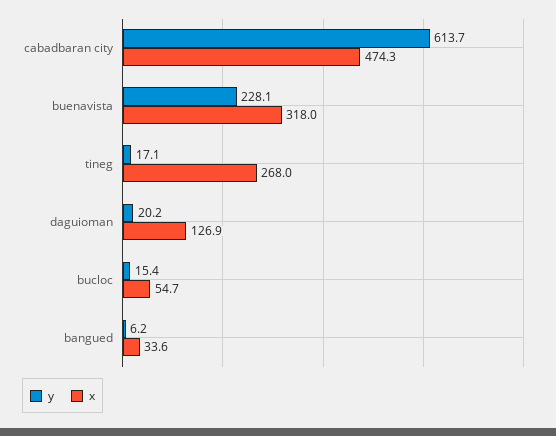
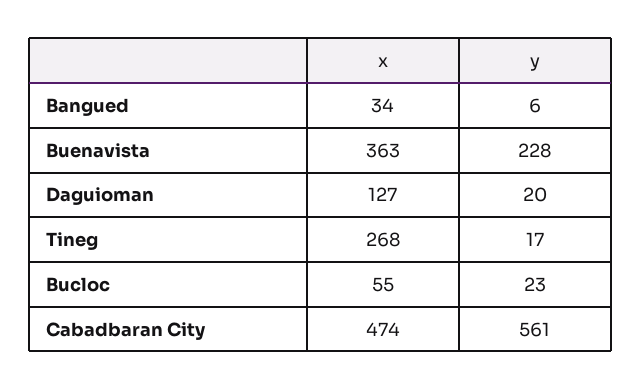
  {
    "y": {
-     "cabadbaran city": 613.7,
+     "cabadbaran city": 561,
      "buenavista": 228.1,
      "tineg": 17.1,
      "daguioman": 20.2,
-     "bucloc": 15.4,
+     "bucloc": 23,
      "bangued": 6.2
    },
    "x": {
      "cabadbaran city": 474.3,
-     "buenavista": 318,
+     "buenavista": 363,
      "tineg": 268,
      "daguioman": 126.9,
      "bucloc": 54.7,
      "bangued": 33.6
    }
  }

